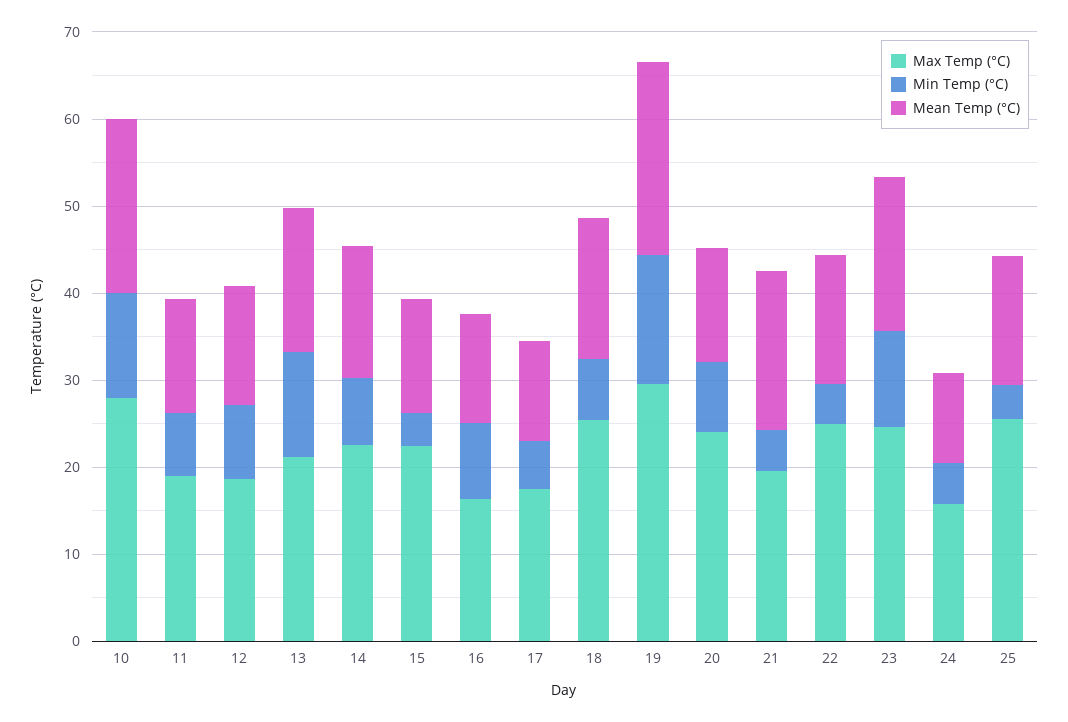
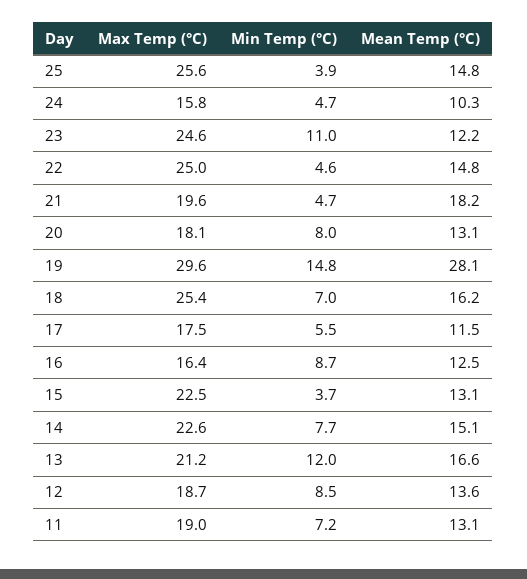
  {
    "Max Temp (°C)": {
-     "10": 28,
      "11": 19,
      "12": 18.7,
      "13": 21.2,
      "14": 22.6,
      "15": 22.5,
      "16": 16.4,
      "17": 17.5,
      "18": 25.4,
      "19": 29.6,
-     "20": 24,
+     "20": 18.1,
      "21": 19.6,
      "22": 25,
      "23": 24.6,
      "24": 15.8,
      "25": 25.6
    },
    "Min Temp (°C)": {
-     "10": 12,
      "11": 7.2,
      "12": 8.5,
      "13": 12,
      "14": 7.7,
      "15": 3.7,
      "16": 8.7,
      "17": 5.5,
      "18": 7,
      "19": 14.8,
      "20": 8,
      "21": 4.7,
      "22": 4.6,
      "23": 11,
      "24": 4.7,
      "25": 3.9
    },
    "Mean Temp (°C)": {
-     "10": 20,
      "11": 13.1,
      "12": 13.6,
      "13": 16.6,
      "14": 15.1,
      "15": 13.1,
      "16": 12.5,
      "17": 11.5,
      "18": 16.2,
-     "19": 22,
+     "19": 28.1,
      "20": 13.1,
      "21": 18.2,
      "22": 14.8,
-     "23": 18,
+     "23": 12.2,
      "24": 10.3,
      "25": 14.8
    }
  }

